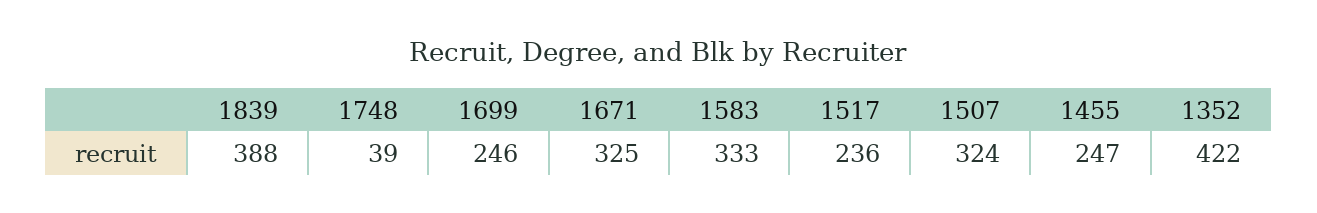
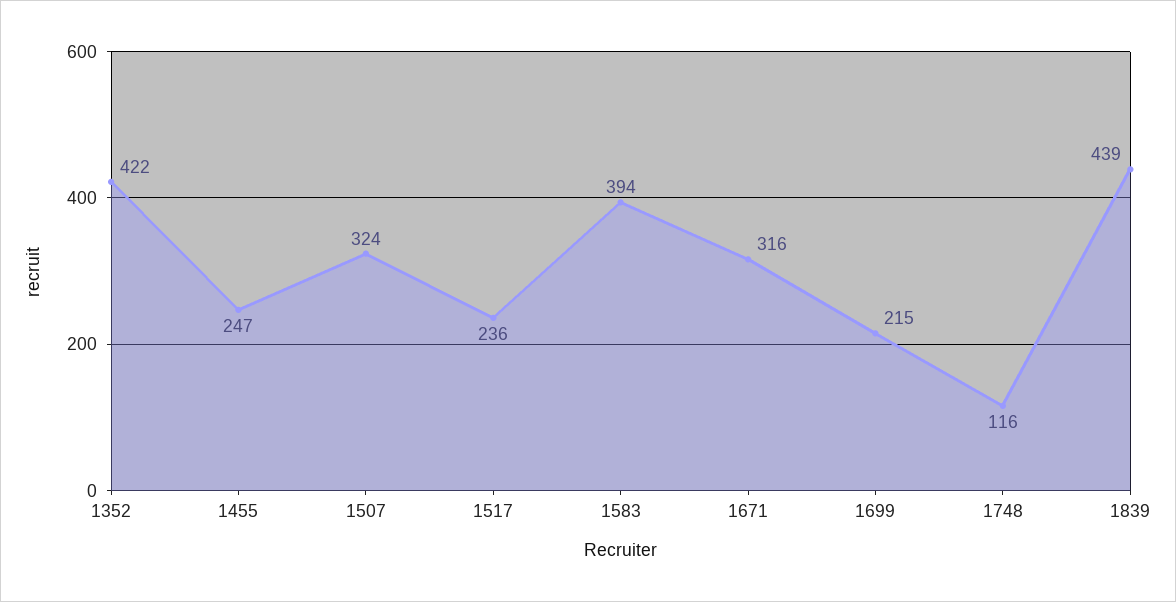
  {
-   "1839": 388,
+   "1839": 439,
-   "1748": 39,
+   "1748": 116,
-   "1699": 246,
+   "1699": 215,
-   "1671": 325,
+   "1671": 316,
-   "1583": 333,
+   "1583": 394,
    "1517": 236,
    "1507": 324,
    "1455": 247,
    "1352": 422
  }

